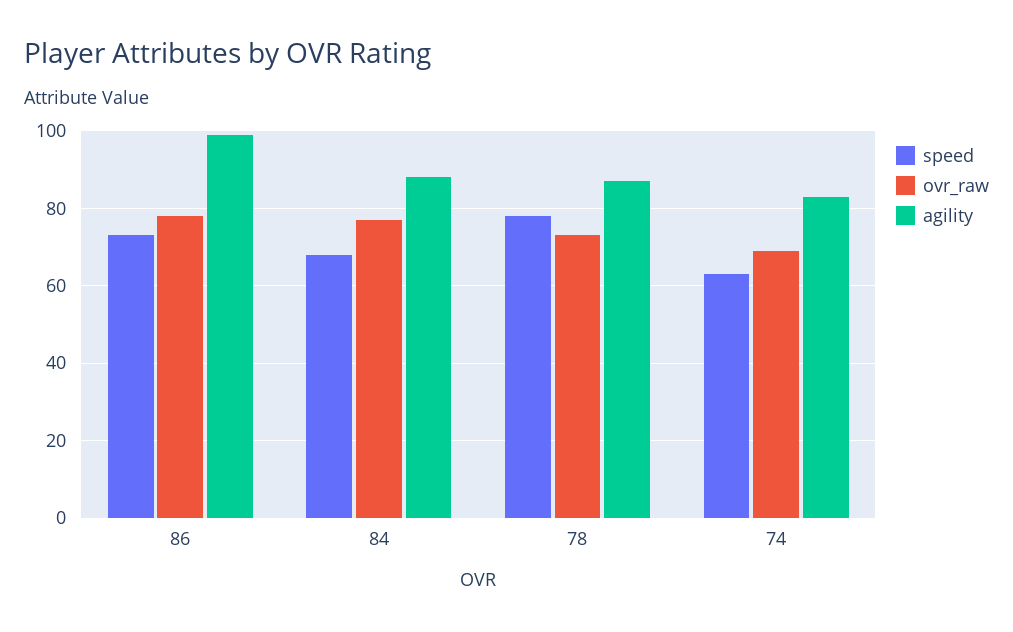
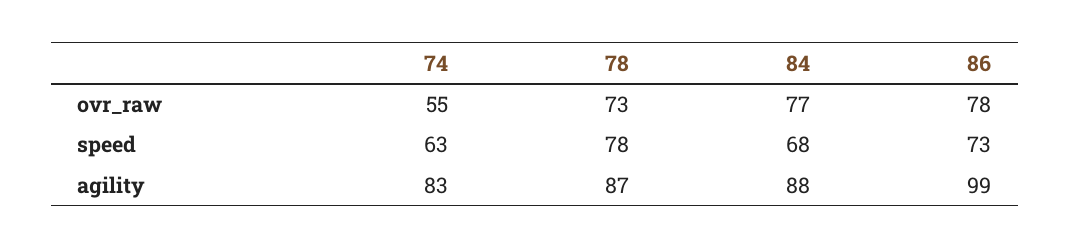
  {
    "speed": {
      "86": 73,
      "84": 68,
      "78": 78,
      "74": 63
    },
    "ovr_raw": {
      "86": 78,
      "84": 77,
      "78": 73,
-     "74": 70
+     "74": 55
    },
    "agility": {
      "86": 99,
      "84": 88,
      "78": 87,
      "74": 83
    }
  }

